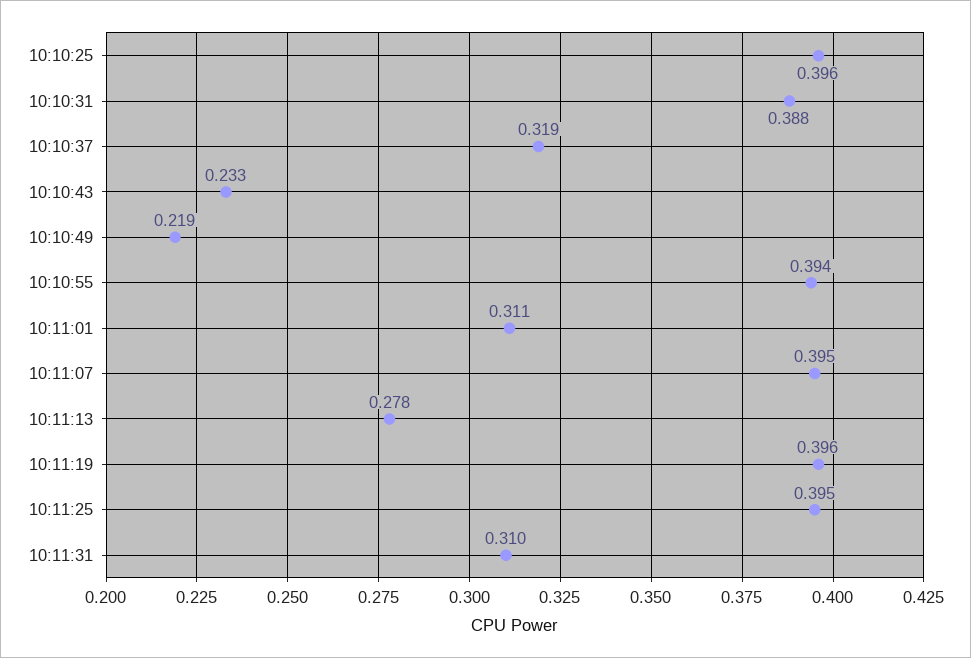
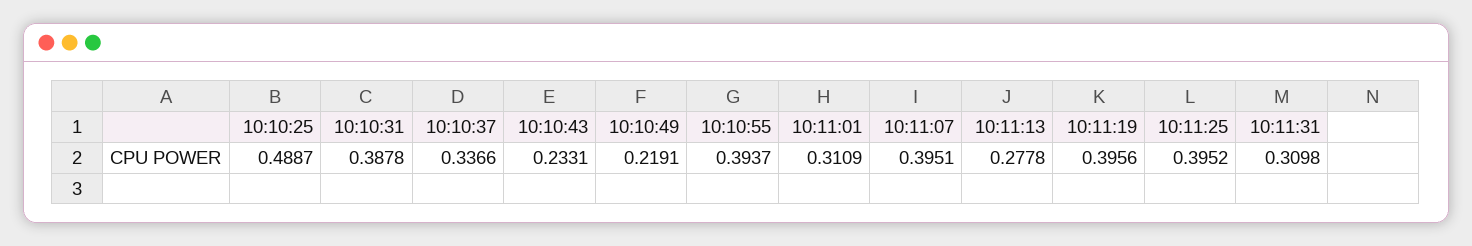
  {
-   "10:10:25": 0.396,
+   "10:10:25": 0.4887,
    "10:10:31": 0.3878,
-   "10:10:37": 0.319,
+   "10:10:37": 0.3366,
    "10:10:43": 0.2331,
    "10:10:49": 0.2191,
    "10:10:55": 0.3937,
    "10:11:01": 0.3109,
    "10:11:07": 0.3951,
    "10:11:13": 0.2778,
    "10:11:19": 0.3956,
    "10:11:25": 0.3952,
    "10:11:31": 0.3098
  }

